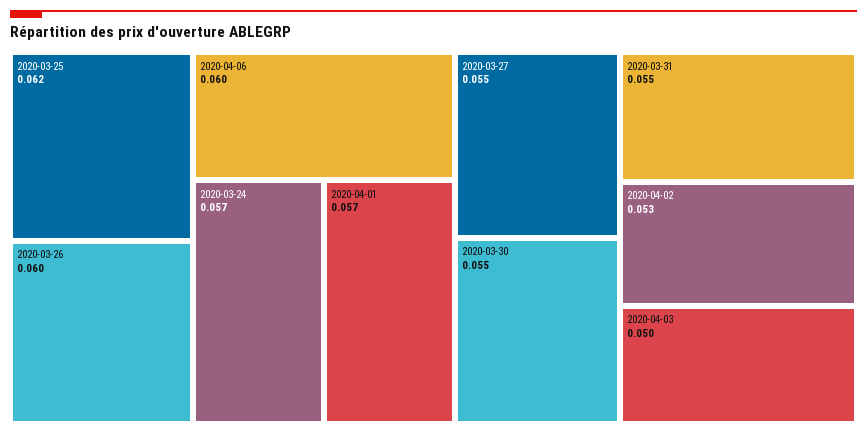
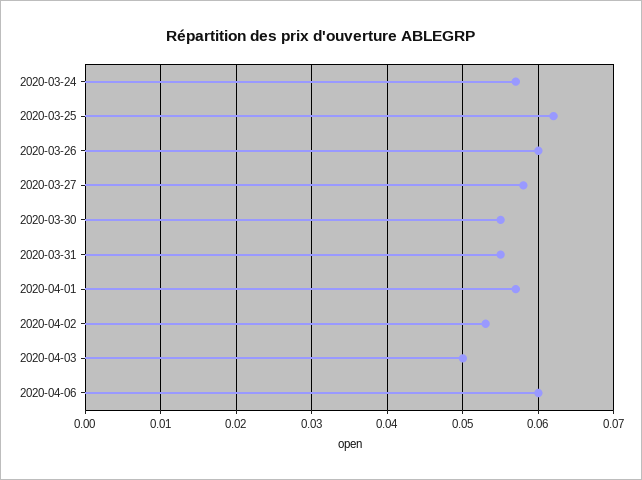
  {
    "2020-03-25": 0.062,
    "2020-03-26": 0.06,
    "2020-04-06": 0.06,
    "2020-03-24": 0.057,
    "2020-04-01": 0.057,
-   "2020-03-27": 0.055,
+   "2020-03-27": 0.058,
    "2020-03-30": 0.055,
    "2020-03-31": 0.055,
    "2020-04-02": 0.053,
    "2020-04-03": 0.05
  }

